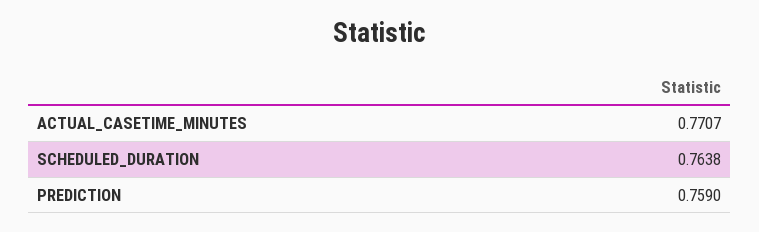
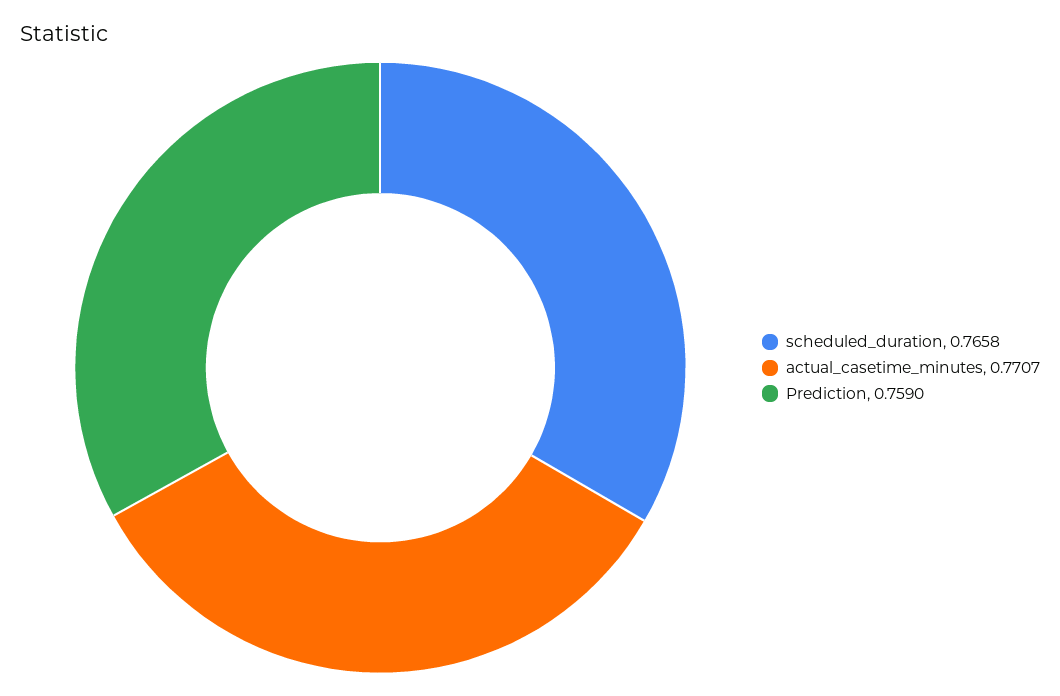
  {
    "ACTUAL_CASETIME_MINUTES": 0.7707,
-   "SCHEDULED_DURATION": 0.7638,
+   "SCHEDULED_DURATION": 0.7658,
    "PREDICTION": 0.759
  }

